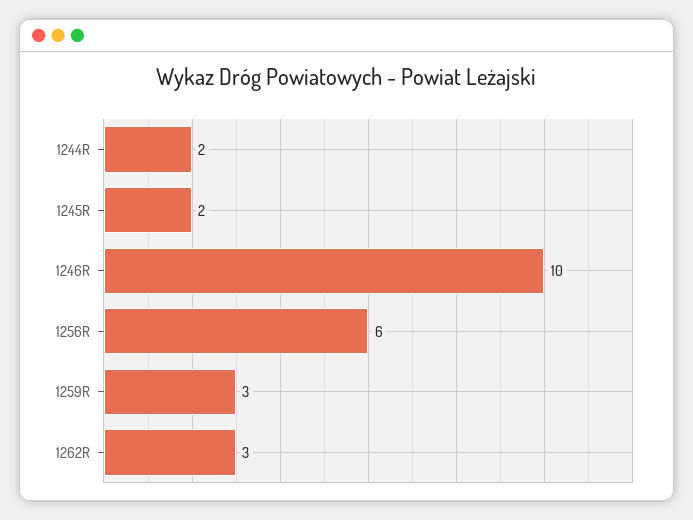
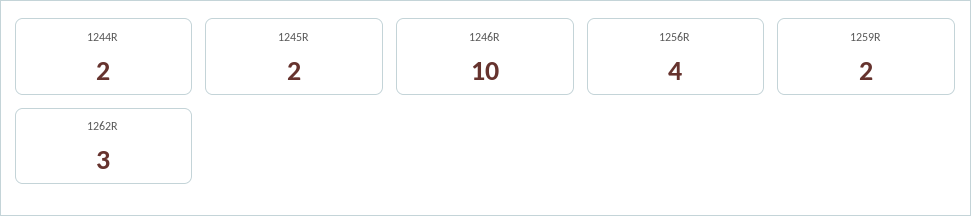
  {
    "1244R": 2,
    "1245R": 2,
    "1246R": 10,
-   "1256R": 6,
+   "1256R": 4,
-   "1259R": 3,
+   "1259R": 2,
    "1262R": 3
  }

